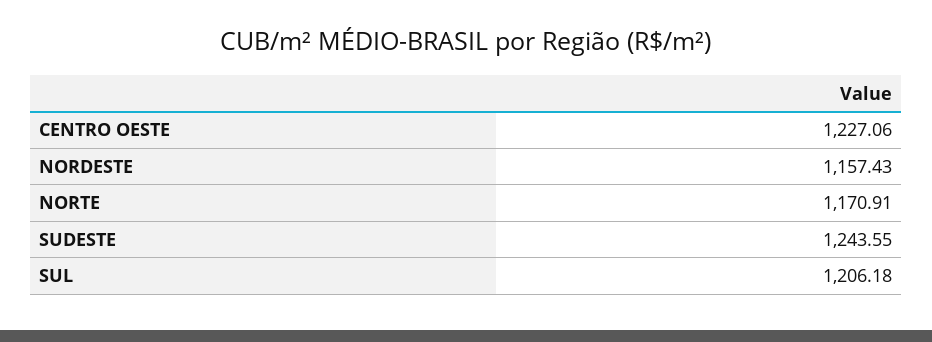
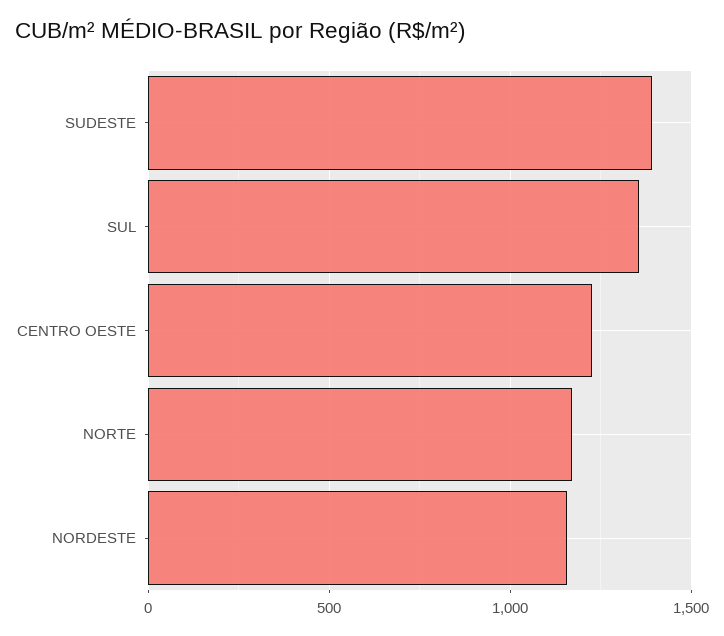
  {
    "CENTRO OESTE": 1227.06,
    "NORDESTE": 1157.43,
    "NORTE": 1170.91,
-   "SUDESTE": 1243.55,
+   "SUDESTE": 1400,
-   "SUL": 1206.18
+   "SUL": 1350
  }

